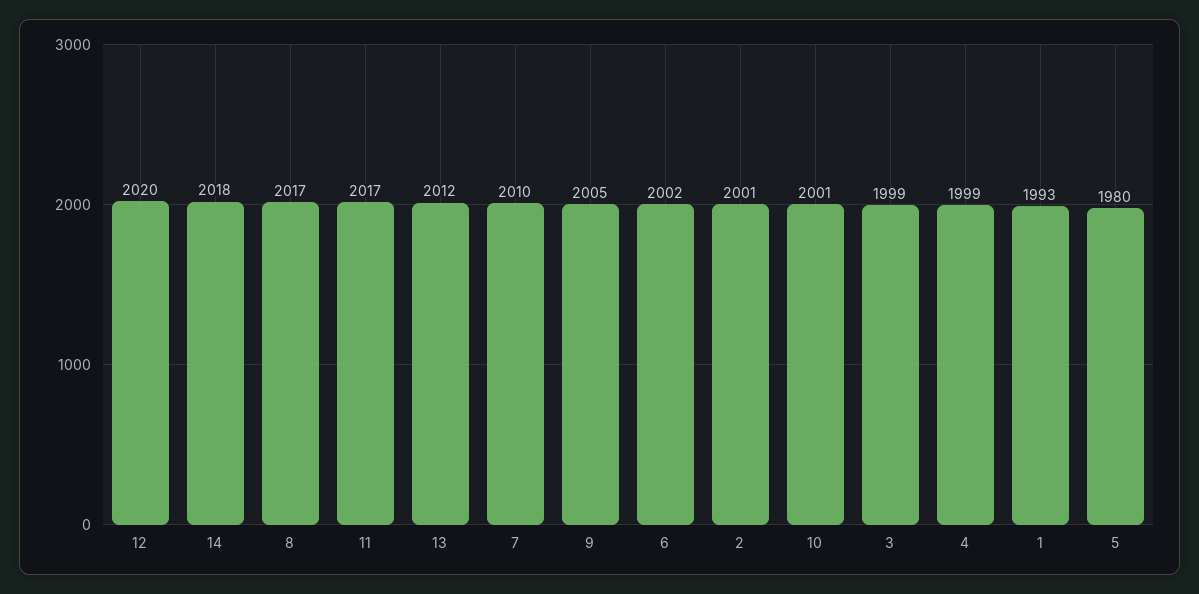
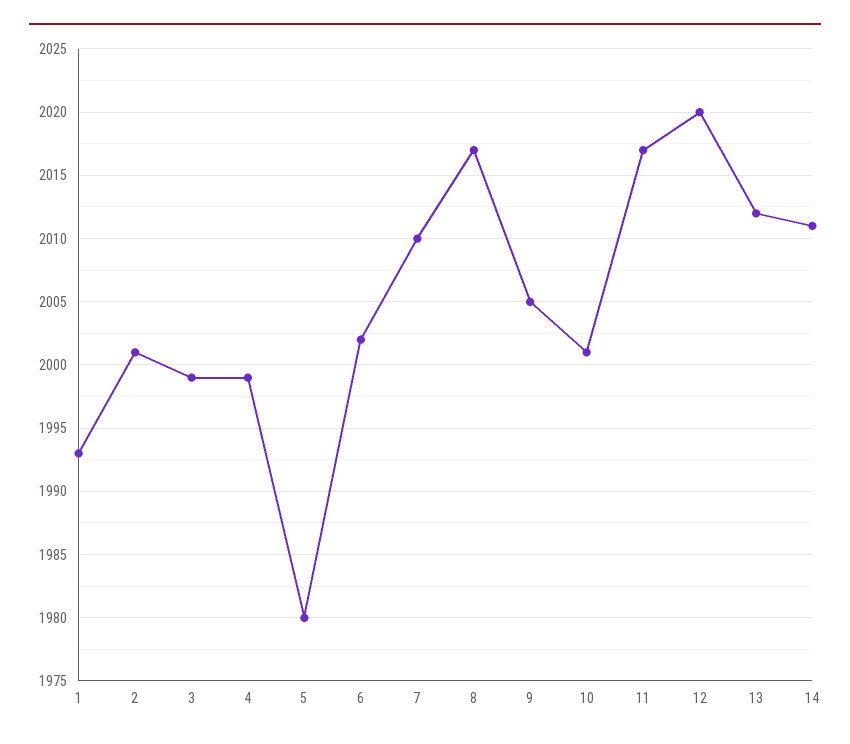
  {
    "12": 2020,
-   "14": 2018,
+   "14": 2011,
    "8": 2017,
    "11": 2017,
    "13": 2012,
    "7": 2010,
    "9": 2005,
    "6": 2002,
    "2": 2001,
    "10": 2001,
    "3": 1999,
    "4": 1999,
    "1": 1993,
    "5": 1980
  }

